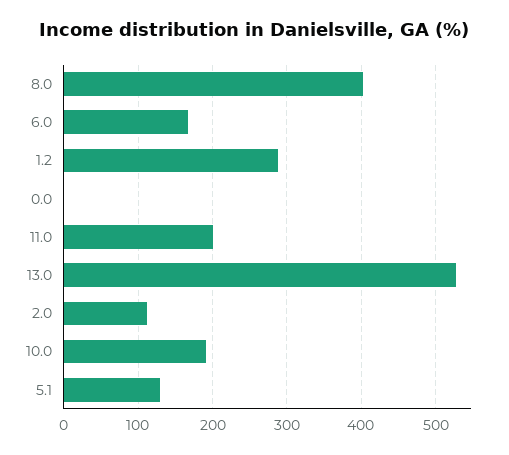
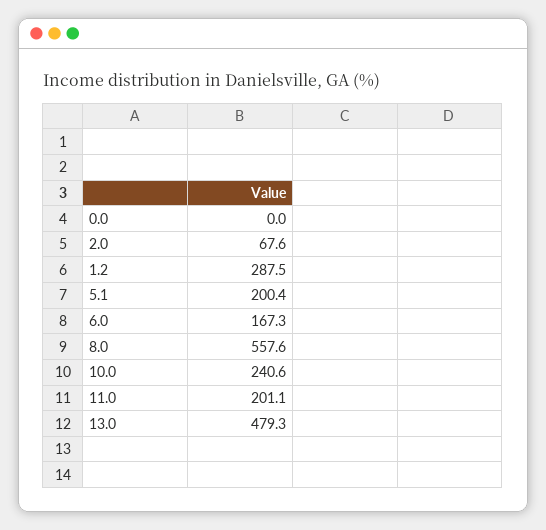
  {
-   "8.0": 400,
+   "8.0": 557.6,
    "6.0": 167.3,
    "1.2": 287.5,
    "0.0": 0,
    "11.0": 201.1,
-   "13.0": 530,
+   "13.0": 479.3,
-   "2.0": 110,
+   "2.0": 67.6,
-   "10.0": 190,
+   "10.0": 240.6,
-   "5.1": 130
+   "5.1": 200.4
  }

